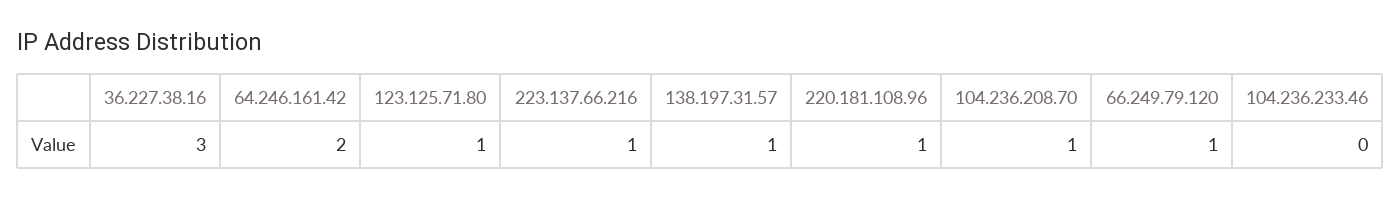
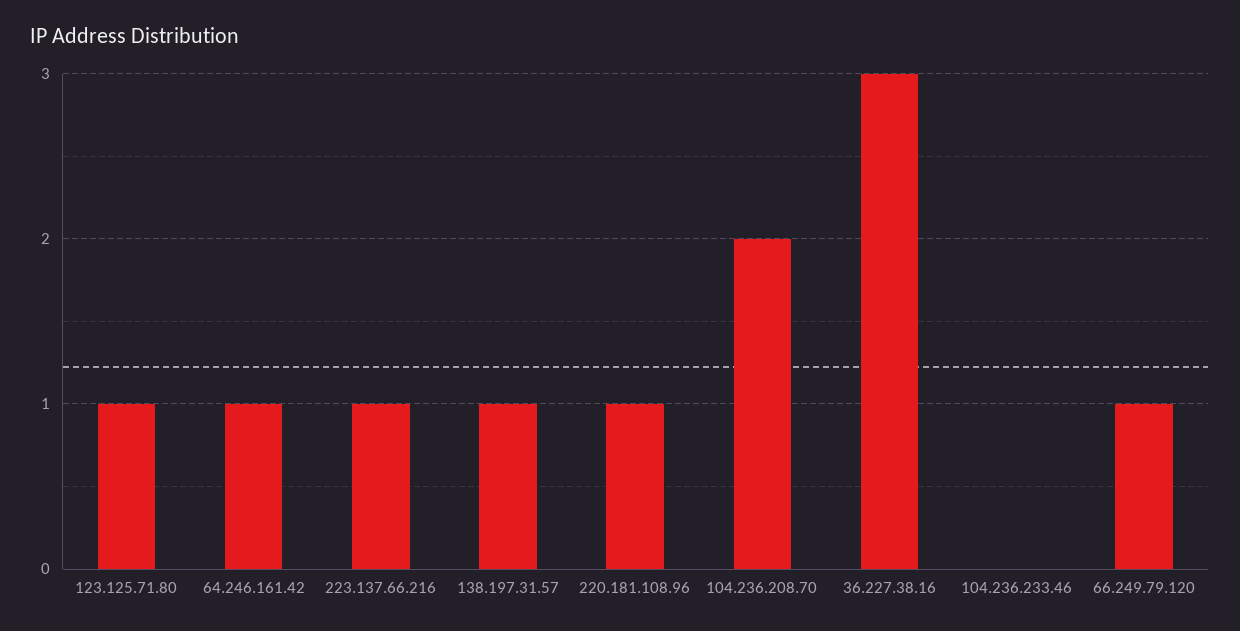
  {
    "36.227.38.16": 3,
-   "64.246.161.42": 2,
+   "64.246.161.42": 1,
    "123.125.71.80": 1,
    "223.137.66.216": 1,
    "138.197.31.57": 1,
    "220.181.108.96": 1,
-   "104.236.208.70": 1,
+   "104.236.208.70": 2,
    "66.249.79.120": 1,
    "104.236.233.46": 0
  }

